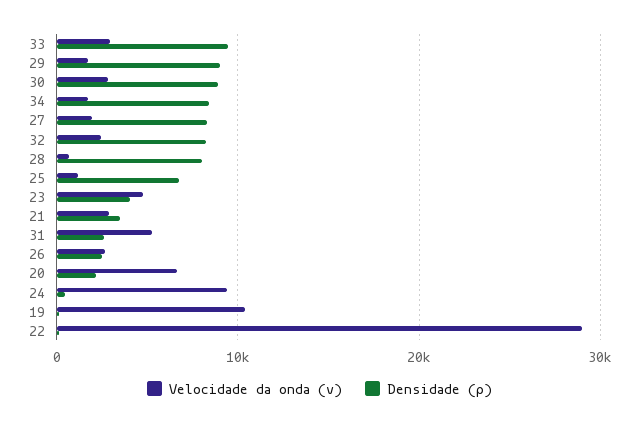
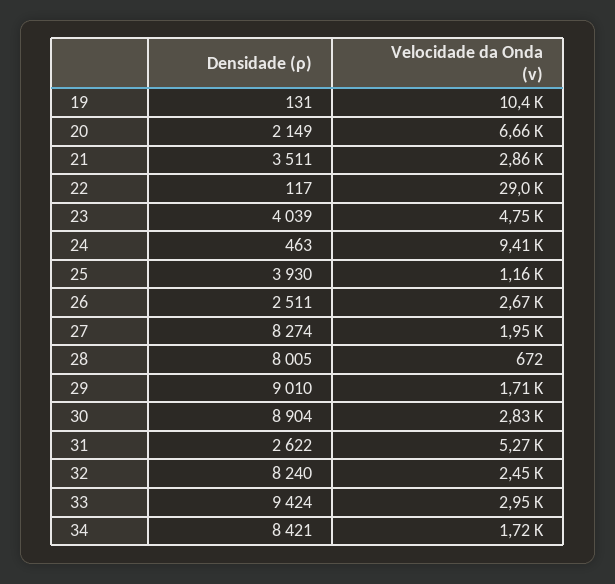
  {
    "Velocidade da onda (v)": {
      "33": 2950,
      "29": 1710,
      "30": 2830,
      "34": 1720,
      "27": 1950,
      "32": 2450,
      "28": 672,
      "25": 1160,
      "23": 4750,
      "21": 2860,
      "31": 5270,
      "26": 2670,
      "20": 6660,
      "24": 9410,
      "19": 10400,
      "22": 29000
    },
    "Densidade (ρ)": {
      "33": 9424,
      "29": 9010,
      "30": 8904,
      "34": 8421,
      "27": 8274,
      "32": 8240,
      "28": 8005,
-     "25": 7000,
+     "25": 3930,
      "23": 4039,
      "21": 3511,
      "31": 2622,
      "26": 2511,
      "20": 2149,
      "24": 463,
      "19": 131,
      "22": 117
    }
  }

